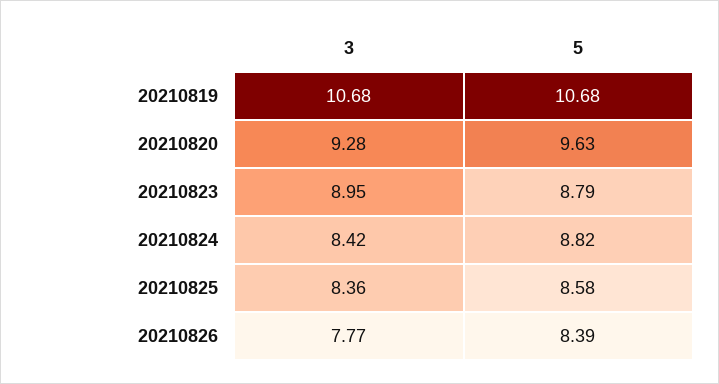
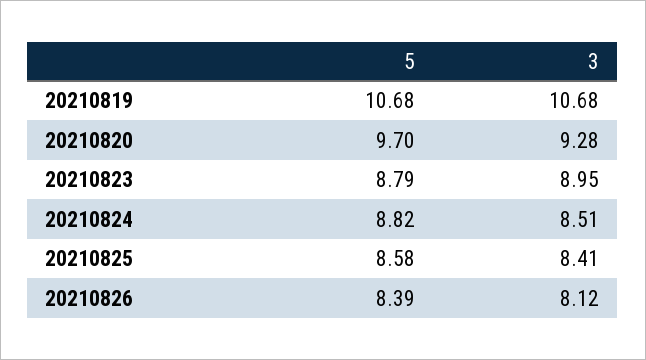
  {
    "3": {
      "20210819": 10.68,
      "20210820": 9.28,
      "20210823": 8.95,
-     "20210824": 8.42,
+     "20210824": 8.51,
-     "20210825": 8.36,
+     "20210825": 8.41,
-     "20210826": 7.77
+     "20210826": 8.12
    },
    "5": {
      "20210819": 10.68,
-     "20210820": 9.63,
+     "20210820": 9.7,
      "20210823": 8.79,
      "20210824": 8.82,
      "20210825": 8.58,
      "20210826": 8.39
    }
  }

